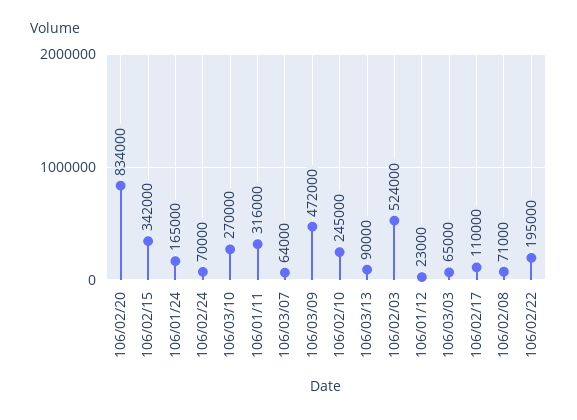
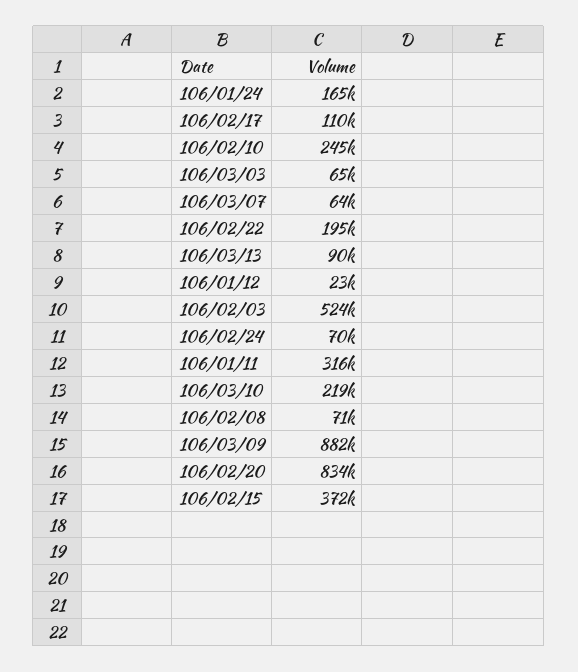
  {
    "106/02/20": 834000,
-   "106/02/15": 342000,
+   "106/02/15": 372000,
    "106/01/24": 165000,
    "106/02/24": 70000,
-   "106/03/10": 270000,
+   "106/03/10": 219000,
    "106/01/11": 316000,
    "106/03/07": 64000,
-   "106/03/09": 472000,
+   "106/03/09": 882000,
    "106/02/10": 245000,
    "106/03/13": 90000,
    "106/02/03": 524000,
    "106/01/12": 23000,
    "106/03/03": 65000,
    "106/02/17": 110000,
    "106/02/08": 71000,
    "106/02/22": 195000
  }

